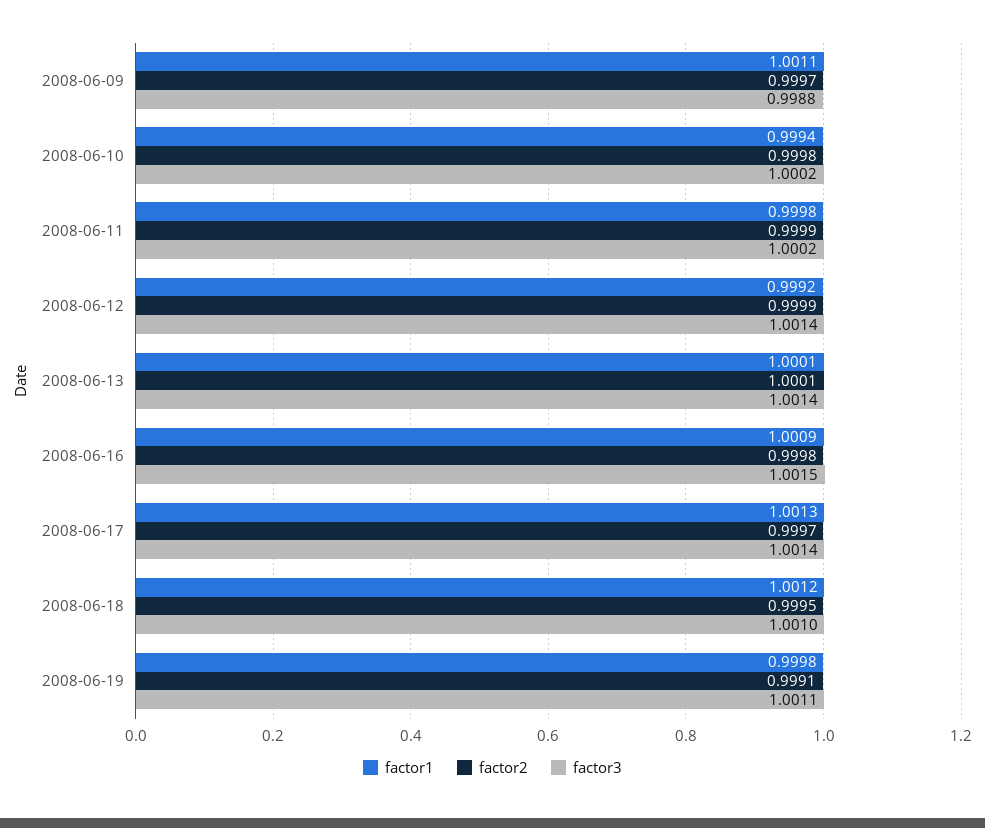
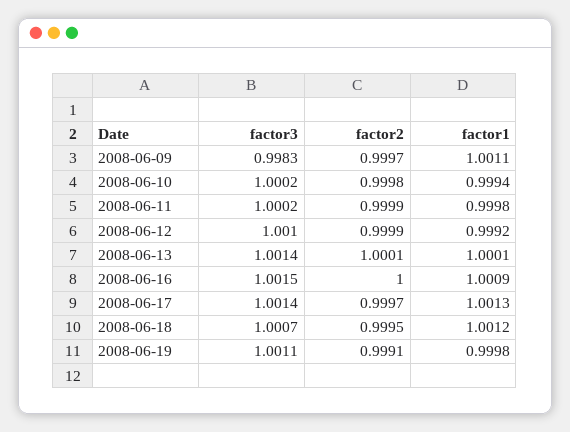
  {
    "factor1": {
      "2008-06-09": 1.0011,
      "2008-06-10": 0.9994,
      "2008-06-11": 0.9998,
      "2008-06-12": 0.9992,
      "2008-06-13": 1.0001,
      "2008-06-16": 1.0009,
      "2008-06-17": 1.0013,
      "2008-06-18": 1.0012,
      "2008-06-19": 0.9998
    },
    "factor2": {
      "2008-06-09": 0.9997,
      "2008-06-10": 0.9998,
      "2008-06-11": 0.9999,
      "2008-06-12": 0.9999,
      "2008-06-13": 1.0001,
-     "2008-06-16": 0.9998,
+     "2008-06-16": 1,
      "2008-06-17": 0.9997,
      "2008-06-18": 0.9995,
      "2008-06-19": 0.9991
    },
    "factor3": {
-     "2008-06-09": 0.9988,
+     "2008-06-09": 0.9983,
      "2008-06-10": 1.0002,
      "2008-06-11": 1.0002,
-     "2008-06-12": 1.0014,
+     "2008-06-12": 1.001,
      "2008-06-13": 1.0014,
      "2008-06-16": 1.0015,
      "2008-06-17": 1.0014,
-     "2008-06-18": 1.001,
+     "2008-06-18": 1.0007,
      "2008-06-19": 1.0011
    }
  }

